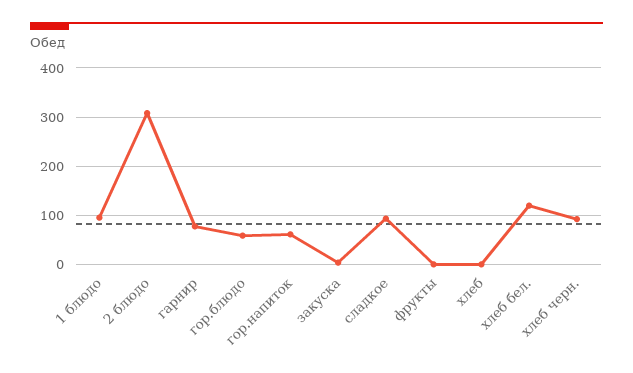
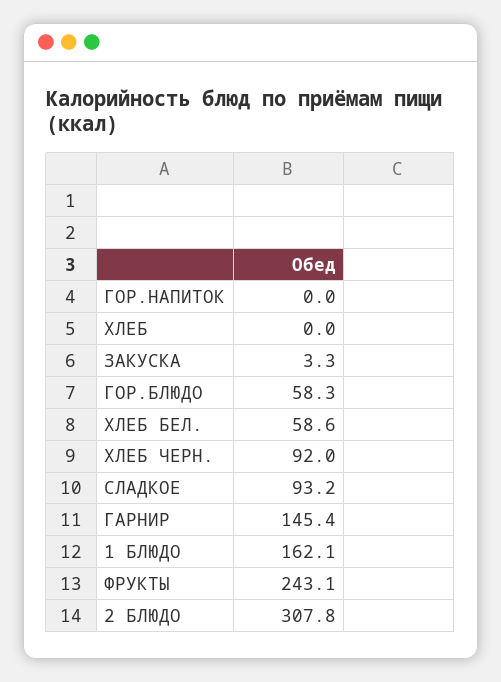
  {
-   "1 блюдо": 100,
+   "1 блюдо": 162.1,
    "2 блюдо": 307.8,
-   "гарнир": 80,
+   "гарнир": 145.4,
    "гор.блюдо": 58.3,
-   "гор.напиток": 60,
+   "гор.напиток": 0,
    "закуска": 3.3,
    "сладкое": 93.2,
-   "фрукты": 0,
+   "фрукты": 243.1,
    "хлеб": 0,
-   "хлеб бел.": 120,
+   "хлеб бел.": 58.6,
    "хлеб черн.": 92
  }

